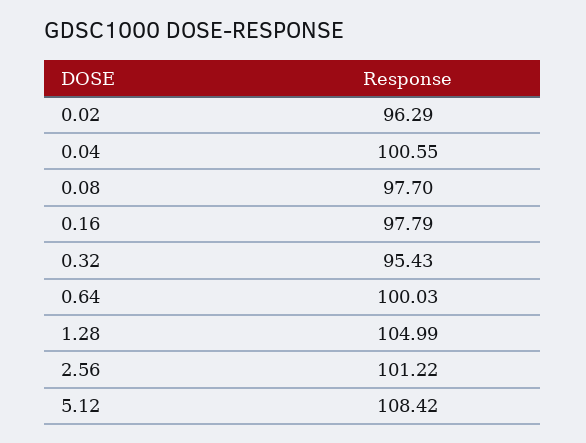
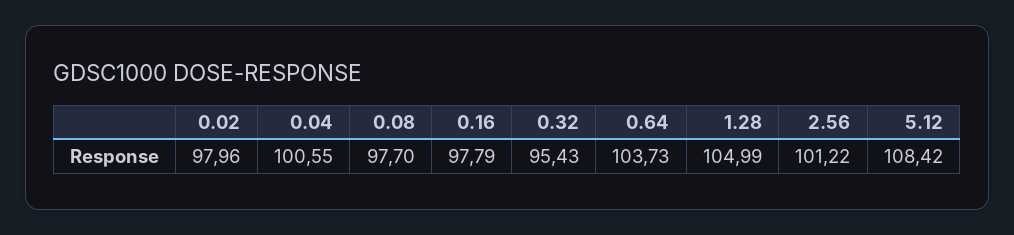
  {
-   "0.02": 96.29,
+   "0.02": 97.96,
    "0.04": 100.55,
    "0.08": 97.7,
    "0.16": 97.79,
    "0.32": 95.43,
-   "0.64": 100.03,
+   "0.64": 103.73,
    "1.28": 104.99,
    "2.56": 101.22,
    "5.12": 108.42
  }

